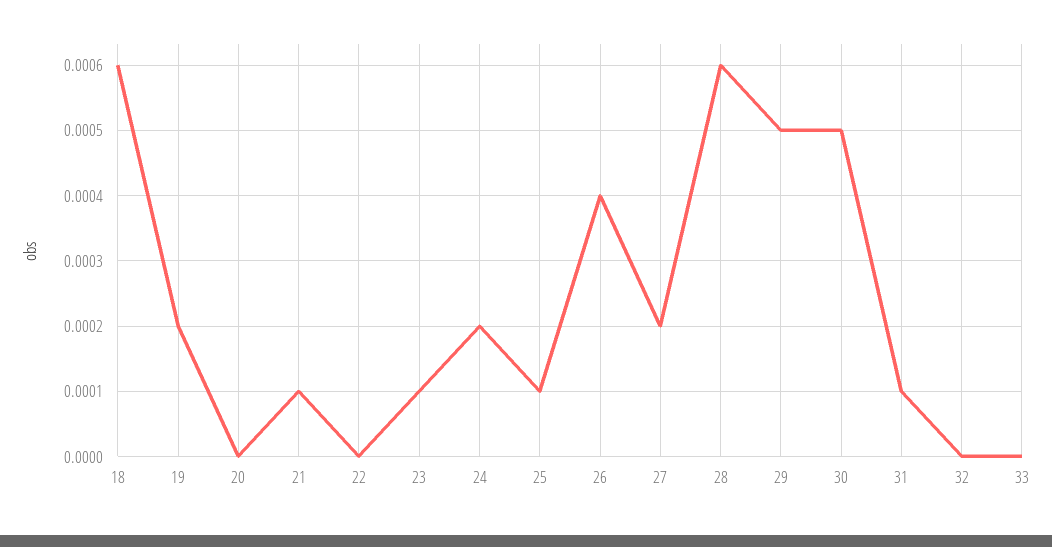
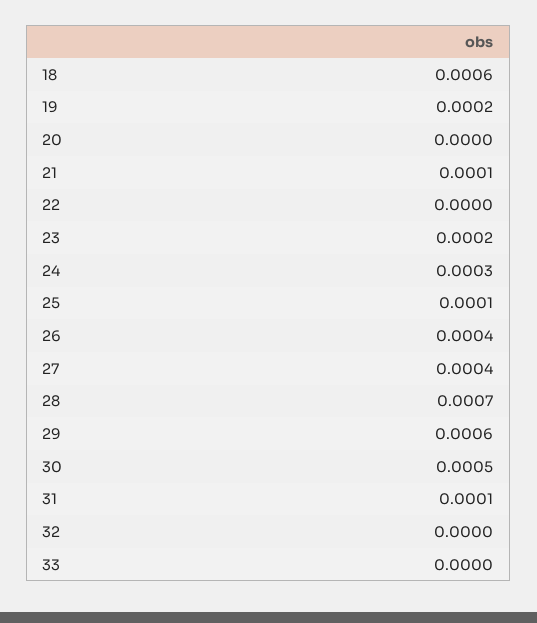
  {
    "18": 0.0006,
    "19": 0.0002,
    "20": 0,
    "21": 0.0001,
    "22": 0,
-   "23": 0.0001,
+   "23": 0.0002,
-   "24": 0.0002,
+   "24": 0.0003,
    "25": 0.0001,
    "26": 0.0004,
-   "27": 0.0002,
+   "27": 0.0004,
-   "28": 0.0006,
+   "28": 0.0007,
-   "29": 0.0005,
+   "29": 0.0006,
    "30": 0.0005,
    "31": 0.0001,
    "32": 0,
    "33": 0
  }

